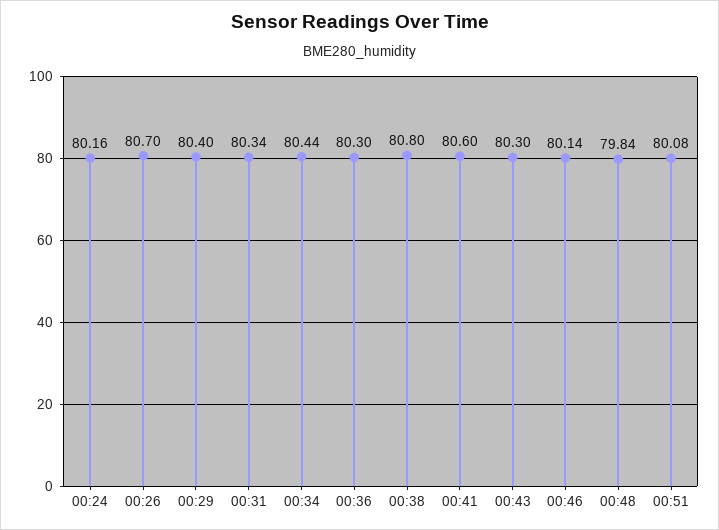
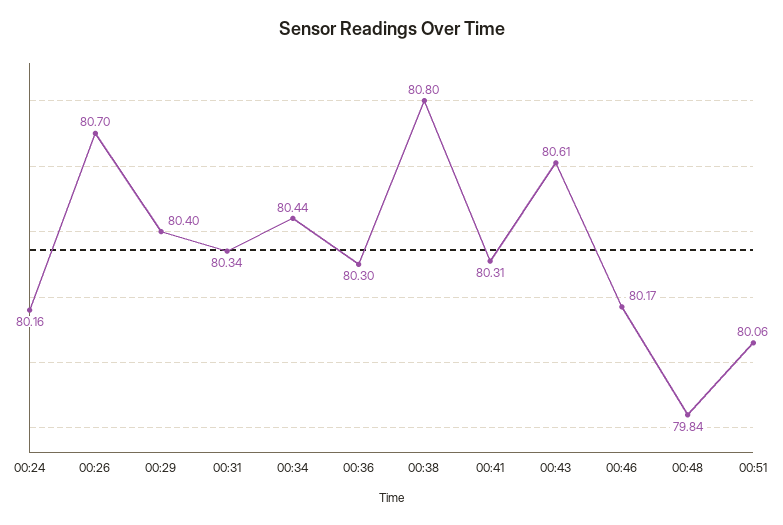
  {
    "00:24": 80.16,
    "00:26": 80.7,
    "00:29": 80.4,
    "00:31": 80.34,
    "00:34": 80.44,
    "00:36": 80.3,
    "00:38": 80.8,
-   "00:41": 80.6,
+   "00:41": 80.31,
-   "00:43": 80.3,
+   "00:43": 80.61,
-   "00:46": 80.14,
+   "00:46": 80.17,
    "00:48": 79.84,
-   "00:51": 80.08
+   "00:51": 80.06
  }

